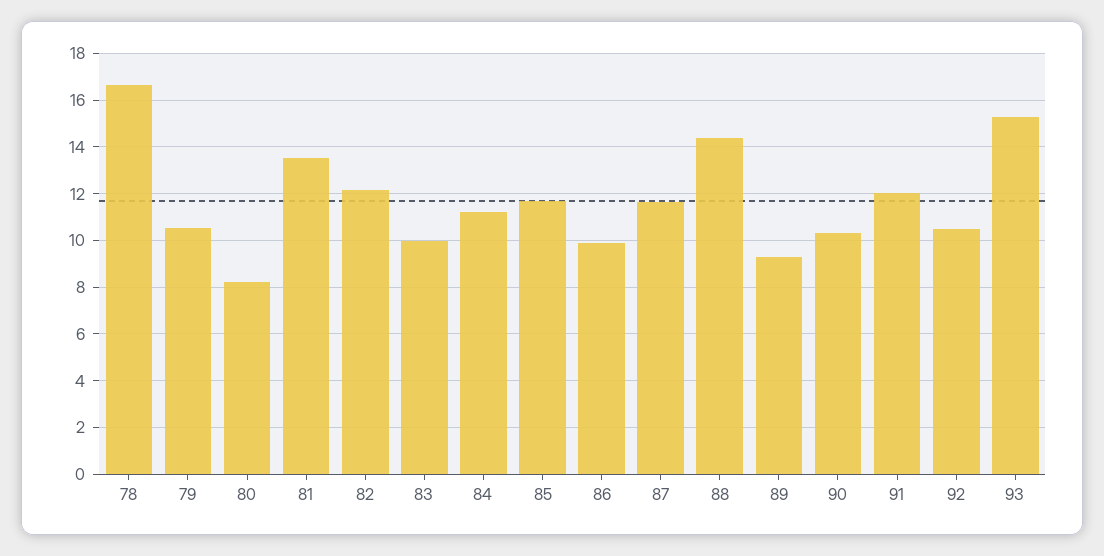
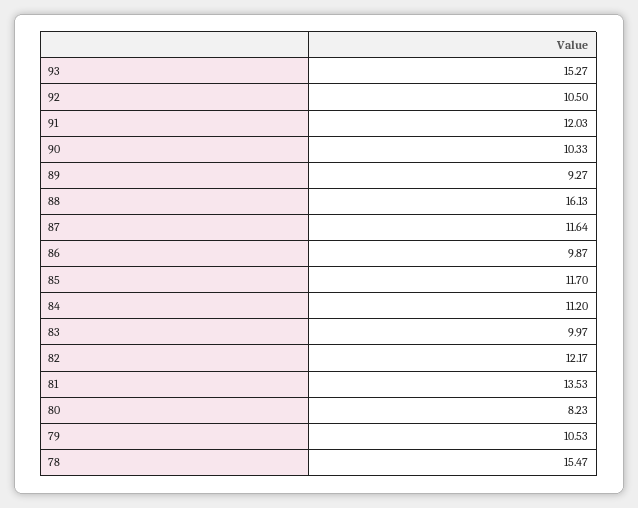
  {
-   "78": 16.5,
+   "78": 15.47,
    "79": 10.53,
    "80": 8.23,
    "81": 13.53,
    "82": 12.17,
    "83": 9.97,
    "84": 11.2,
    "85": 11.7,
    "86": 9.87,
    "87": 11.64,
-   "88": 14.5,
+   "88": 16.13,
    "89": 9.27,
    "90": 10.33,
    "91": 12.03,
    "92": 10.5,
    "93": 15.27
  }

